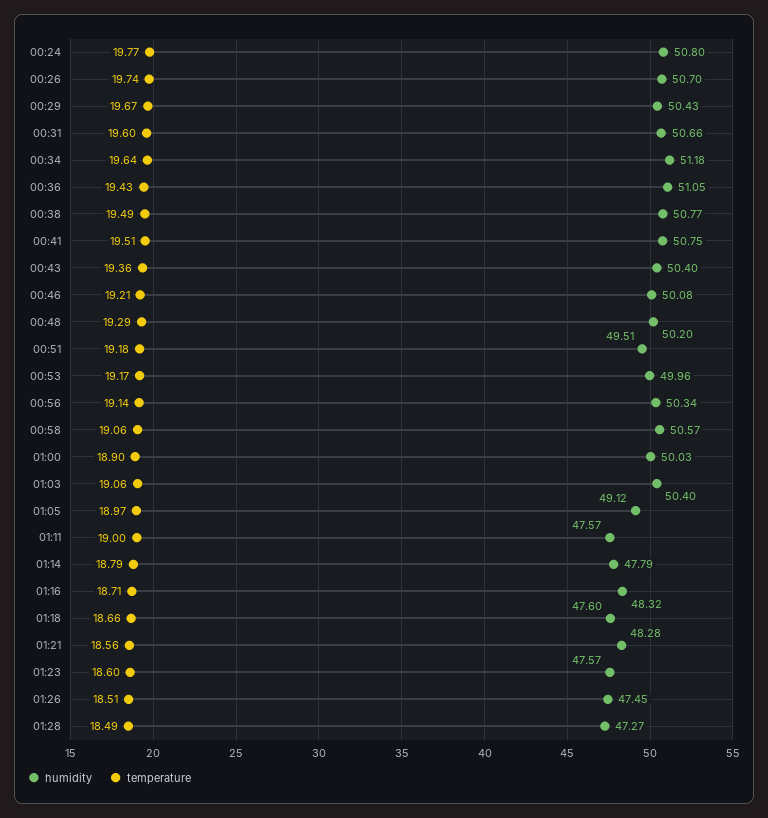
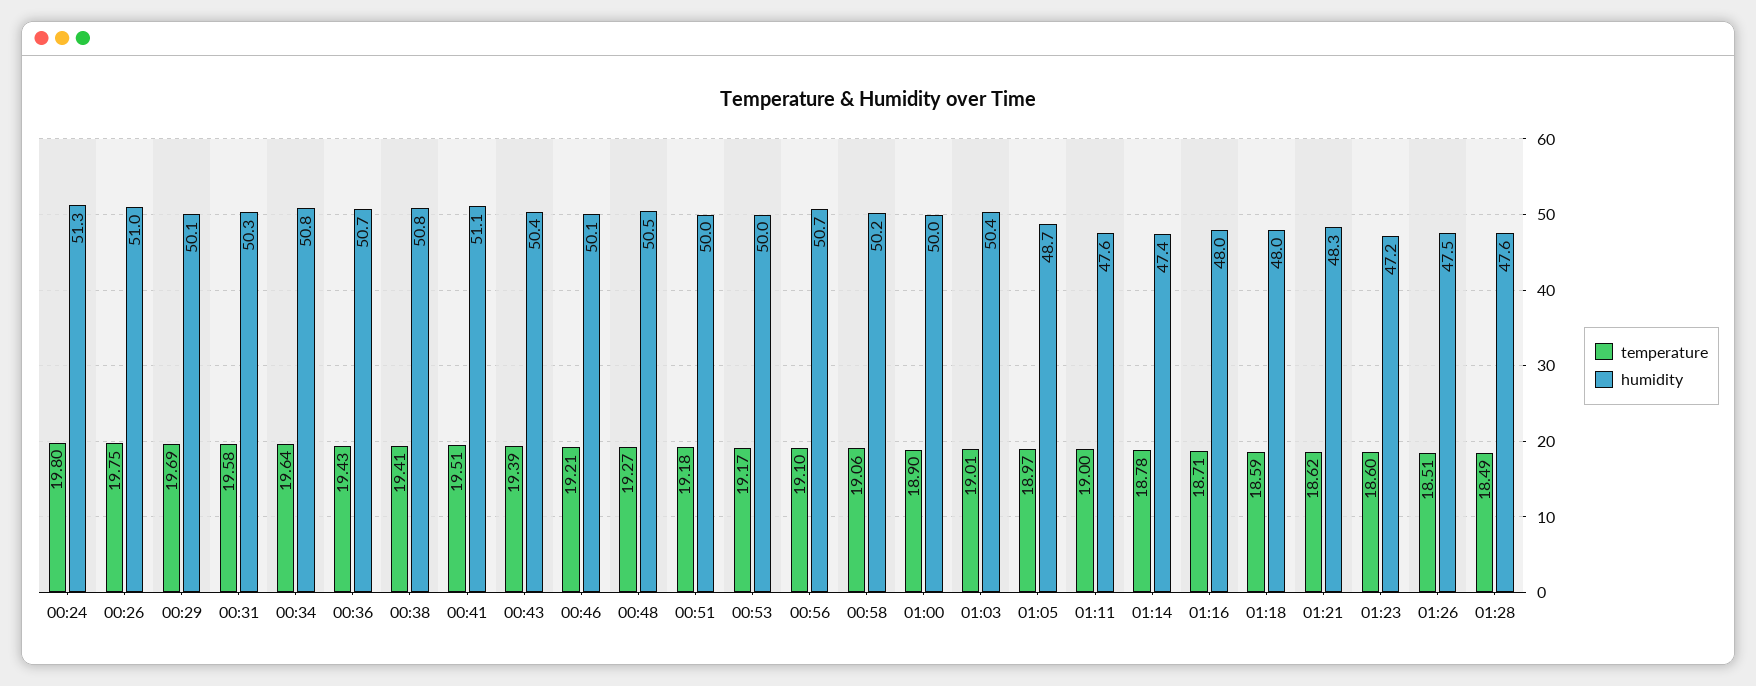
  {
    "humidity": {
-     "00:24": 50.8,
+     "00:24": 51.3,
-     "00:26": 50.7,
+     "00:26": 51,
-     "00:29": 50.43,
+     "00:29": 50.1,
-     "00:31": 50.66,
+     "00:31": 50.3,
-     "00:34": 51.18,
+     "00:34": 50.8,
-     "00:36": 51.05,
+     "00:36": 50.7,
      "00:38": 50.77,
-     "00:41": 50.75,
+     "00:41": 51.1,
      "00:43": 50.4,
      "00:46": 50.08,
-     "00:48": 50.2,
+     "00:48": 50.5,
-     "00:51": 49.51,
+     "00:51": 50,
      "00:53": 49.96,
-     "00:56": 50.34,
+     "00:56": 50.7,
-     "00:58": 50.57,
+     "00:58": 50.2,
      "01:00": 50.03,
      "01:03": 50.4,
-     "01:05": 49.12,
+     "01:05": 48.7,
      "01:11": 47.57,
-     "01:14": 47.79,
+     "01:14": 47.4,
-     "01:16": 48.32,
+     "01:16": 48,
-     "01:18": 47.6,
+     "01:18": 48,
      "01:21": 48.28,
-     "01:23": 47.57,
+     "01:23": 47.2,
      "01:26": 47.45,
-     "01:28": 47.27
+     "01:28": 47.6
    },
    "temperature": {
-     "00:24": 19.77,
+     "00:24": 19.8,
-     "00:26": 19.74,
+     "00:26": 19.75,
-     "00:29": 19.67,
+     "00:29": 19.69,
-     "00:31": 19.6,
+     "00:31": 19.58,
      "00:34": 19.64,
      "00:36": 19.43,
-     "00:38": 19.49,
+     "00:38": 19.41,
      "00:41": 19.51,
-     "00:43": 19.36,
+     "00:43": 19.39,
      "00:46": 19.21,
-     "00:48": 19.29,
+     "00:48": 19.27,
      "00:51": 19.18,
      "00:53": 19.17,
-     "00:56": 19.14,
+     "00:56": 19.1,
      "00:58": 19.06,
      "01:00": 18.9,
-     "01:03": 19.06,
+     "01:03": 19.01,
      "01:05": 18.97,
      "01:11": 19,
-     "01:14": 18.79,
+     "01:14": 18.78,
      "01:16": 18.71,
-     "01:18": 18.66,
+     "01:18": 18.59,
-     "01:21": 18.56,
+     "01:21": 18.62,
      "01:23": 18.6,
      "01:26": 18.51,
      "01:28": 18.49
    }
  }

